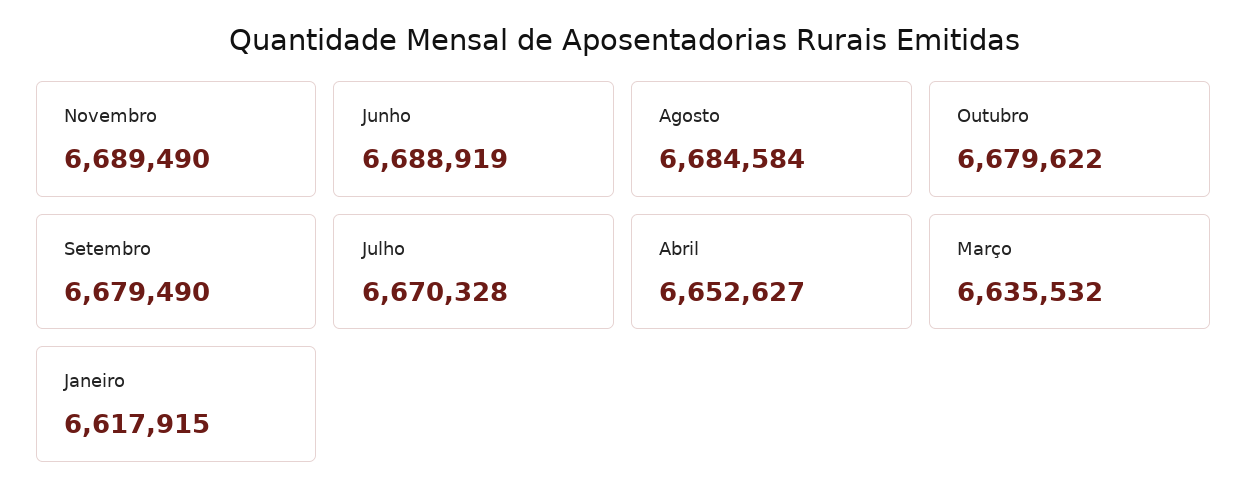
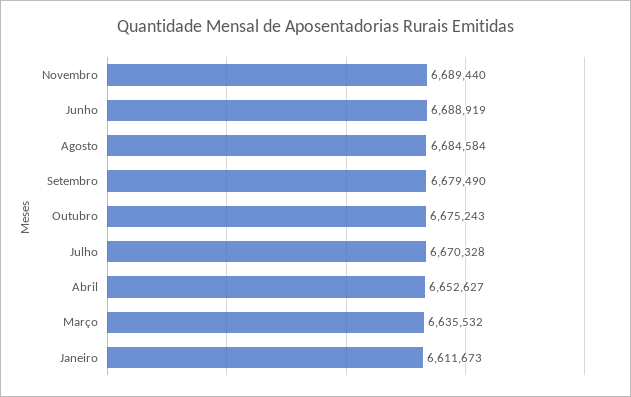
  {
-   "Novembro": 6689490,
+   "Novembro": 6689440,
    "Junho": 6688919,
    "Agosto": 6684584,
-   "Outubro": 6679622,
+   "Outubro": 6675243,
    "Setembro": 6679490,
    "Julho": 6670328,
    "Abril": 6652627,
    "Março": 6635532,
-   "Janeiro": 6617915
+   "Janeiro": 6611673
  }

